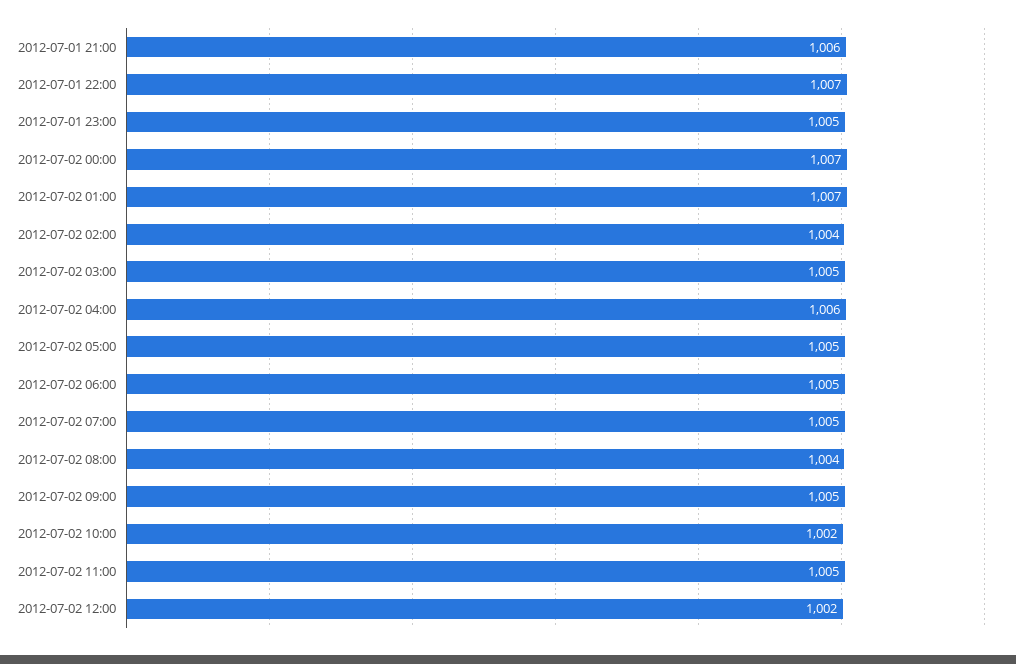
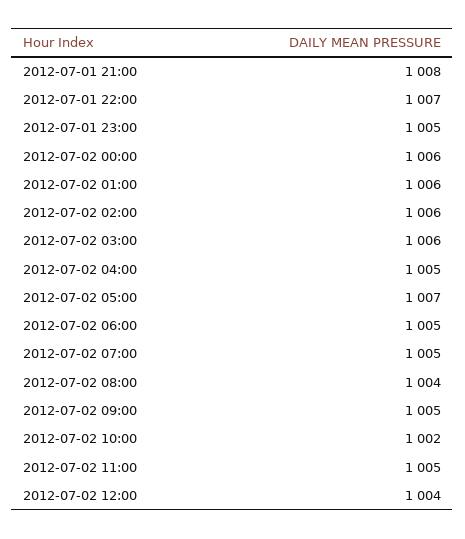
  {
-   "2012-07-01 21:00": 1006,
+   "2012-07-01 21:00": 1008,
    "2012-07-01 22:00": 1007,
    "2012-07-01 23:00": 1005,
-   "2012-07-02 00:00": 1007,
+   "2012-07-02 00:00": 1006,
-   "2012-07-02 01:00": 1007,
+   "2012-07-02 01:00": 1006,
-   "2012-07-02 02:00": 1004,
+   "2012-07-02 02:00": 1006,
-   "2012-07-02 03:00": 1005,
+   "2012-07-02 03:00": 1006,
-   "2012-07-02 04:00": 1006,
+   "2012-07-02 04:00": 1005,
-   "2012-07-02 05:00": 1005,
+   "2012-07-02 05:00": 1007,
    "2012-07-02 06:00": 1005,
    "2012-07-02 07:00": 1005,
    "2012-07-02 08:00": 1004,
    "2012-07-02 09:00": 1005,
    "2012-07-02 10:00": 1002,
    "2012-07-02 11:00": 1005,
-   "2012-07-02 12:00": 1002
+   "2012-07-02 12:00": 1004
  }

